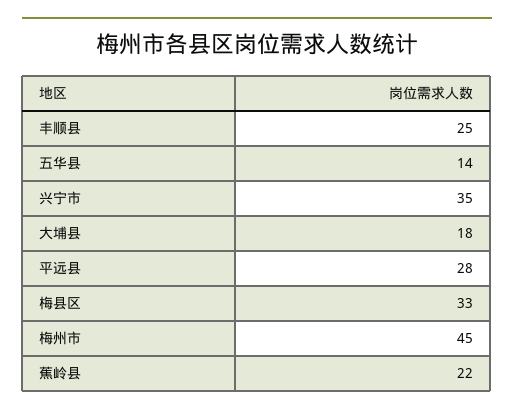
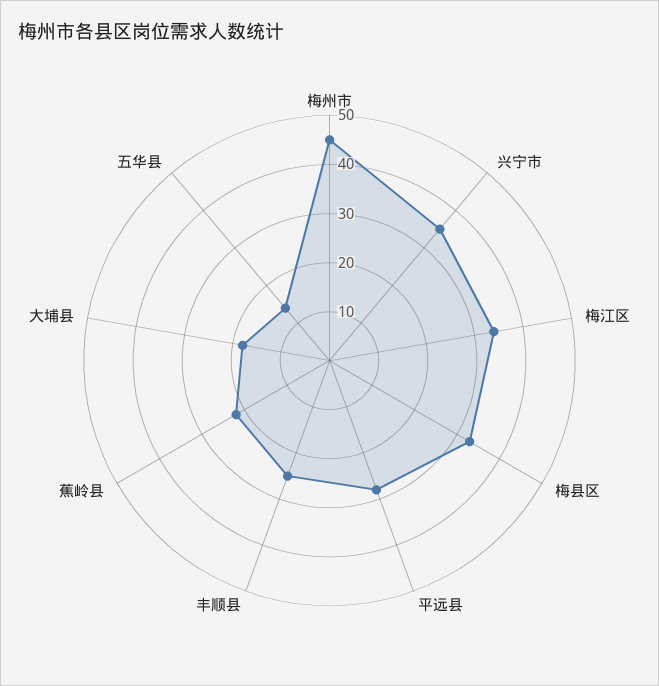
  {
    "丰顺县": 25,
    "五华县": 14,
    "兴宁市": 35,
    "大埔县": 18,
    "平远县": 28,
    "梅县区": 33,
    "梅州市": 45,
-   "蕉岭县": 22
+   "蕉岭县": 22,
+   "梅江区": 35
  }

